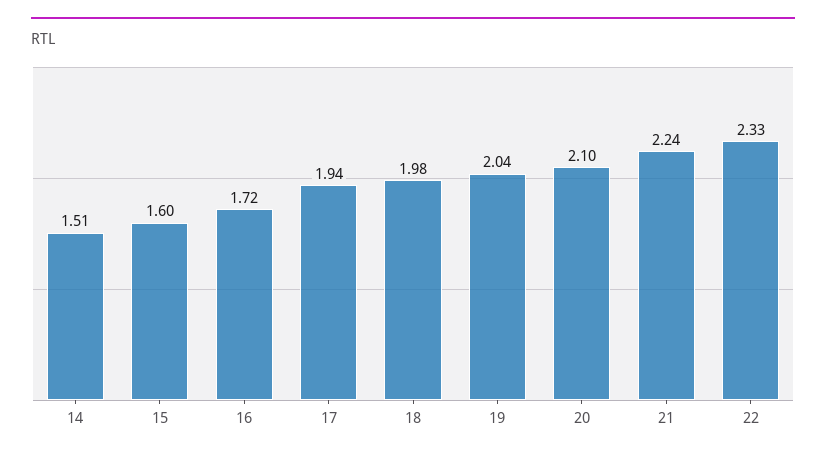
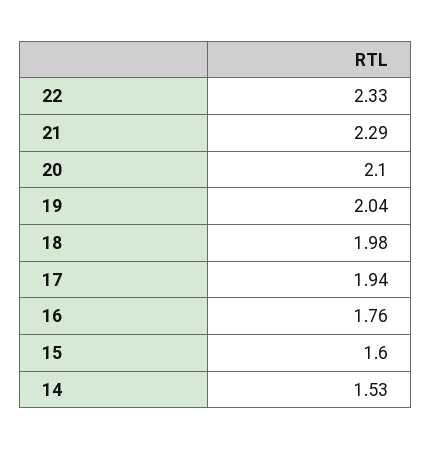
  {
-   "14": 1.51,
+   "14": 1.53,
    "15": 1.6,
-   "16": 1.72,
+   "16": 1.76,
    "17": 1.94,
    "18": 1.98,
    "19": 2.04,
    "20": 2.1,
-   "21": 2.24,
+   "21": 2.29,
    "22": 2.33
  }

